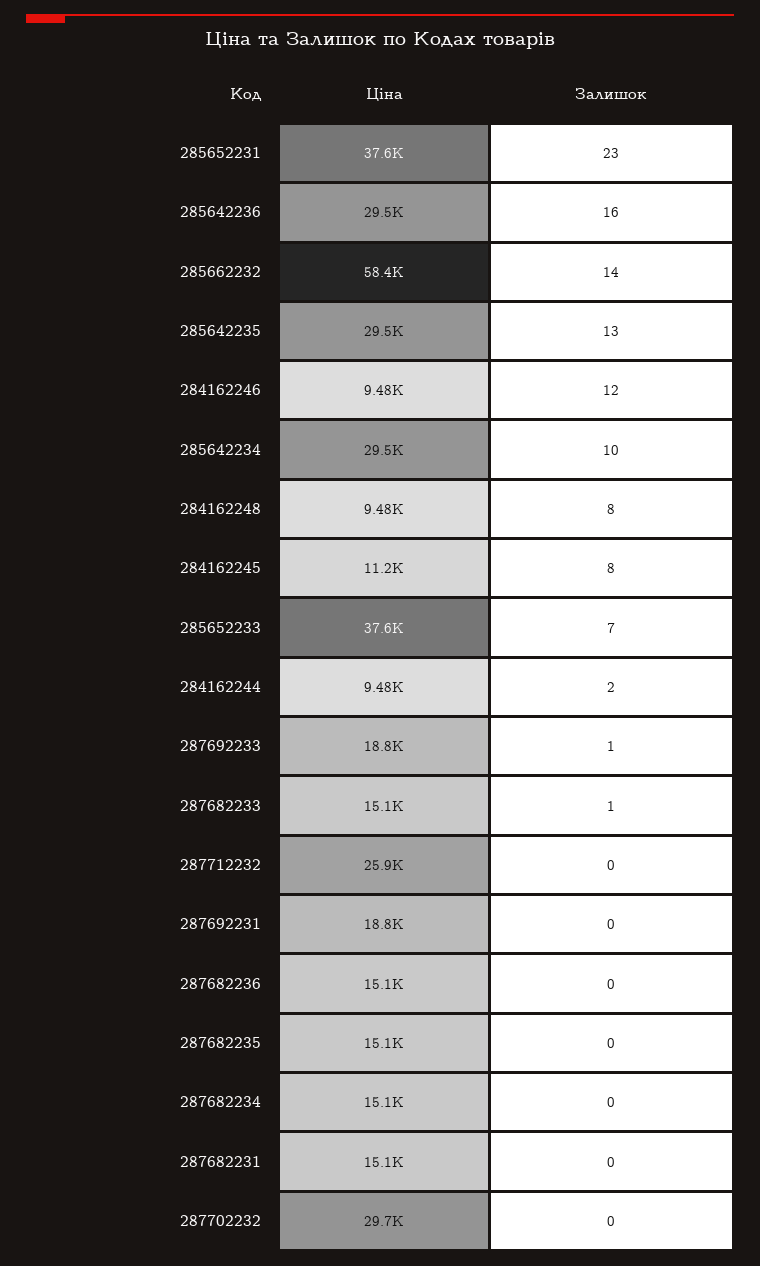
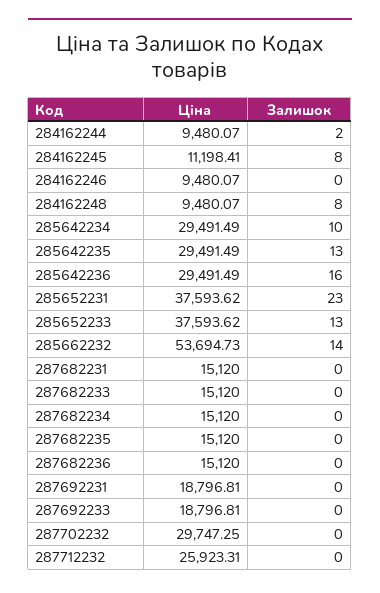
  {
    "Ціна": {
      "285652231": 37593.62,
      "285642236": 29491.49,
-     "285662232": 58400,
+     "285662232": 53694.73,
      "285642235": 29491.49,
      "284162246": 9480.07,
      "285642234": 29491.49,
      "284162248": 9480.07,
      "284162245": 11198.41,
      "285652233": 37593.62,
      "284162244": 9480.07,
      "287692233": 18796.81,
      "287682233": 15120,
      "287712232": 25923.31,
      "287692231": 18796.81,
      "287682236": 15120,
      "287682235": 15120,
      "287682234": 15120,
      "287682231": 15120,
      "287702232": 29747.25
    },
    "Залишок": {
      "285652231": 23,
      "285642236": 16,
      "285662232": 14,
      "285642235": 13,
-     "284162246": 12,
+     "284162246": 0,
      "285642234": 10,
      "284162248": 8,
      "284162245": 8,
-     "285652233": 7,
+     "285652233": 13,
      "284162244": 2,
-     "287692233": 1,
+     "287692233": 0,
-     "287682233": 1,
+     "287682233": 0,
      "287712232": 0,
      "287692231": 0,
      "287682236": 0,
      "287682235": 0,
      "287682234": 0,
      "287682231": 0,
      "287702232": 0
    }
  }

